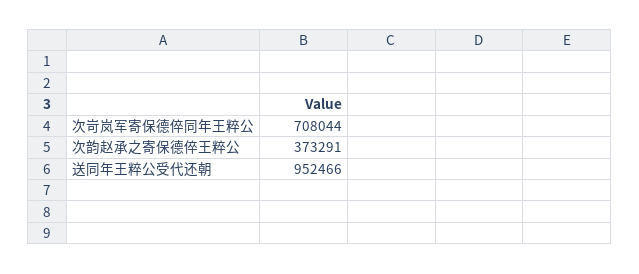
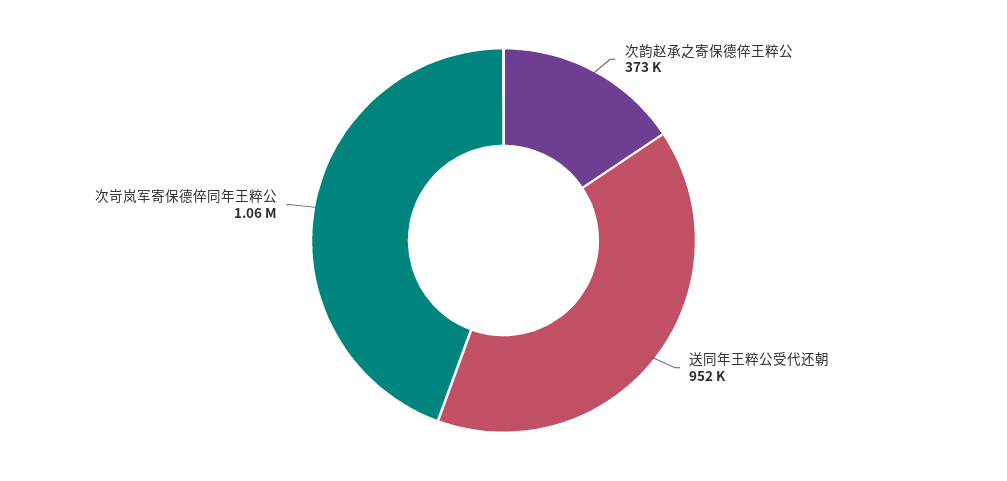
  {
-   "次岢岚军寄保德倅同年王粹公": 708044,
+   "次岢岚军寄保德倅同年王粹公": 1060000,
    "次韵赵承之寄保德倅王粹公": 373291,
    "送同年王粹公受代还朝": 952466
  }

